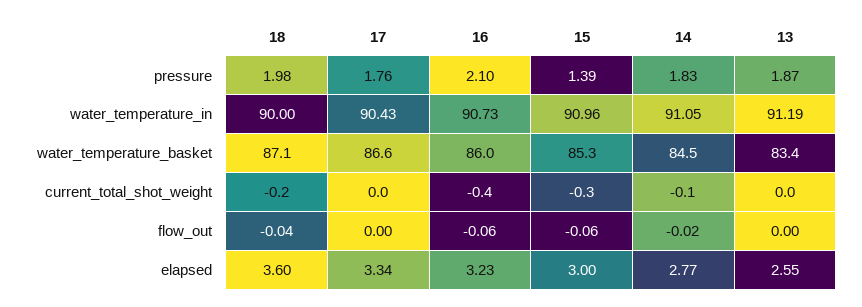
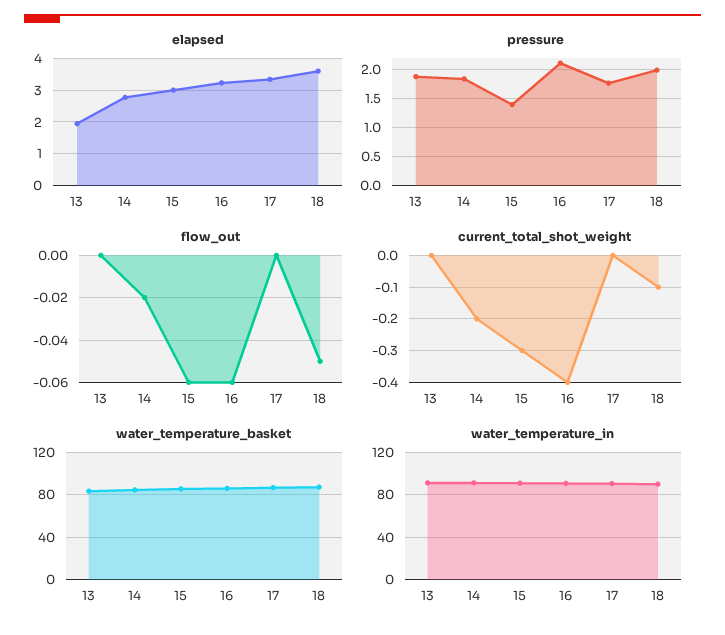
  {
    "pressure": {
      "18": 1.98,
      "17": 1.76,
      "16": 2.1,
      "15": 1.39,
      "14": 1.83,
      "13": 1.87
    },
    "water_temperature_in": {
      "18": 90,
      "17": 90.43,
      "16": 90.73,
      "15": 90.96,
      "14": 91.05,
      "13": 91.19
    },
    "water_temperature_basket": {
      "18": 87.1,
      "17": 86.6,
      "16": 86,
      "15": 85.3,
      "14": 84.5,
      "13": 83.4
    },
    "current_total_shot_weight": {
-     "18": -0.2,
+     "18": -0.1,
      "17": 0,
      "16": -0.4,
      "15": -0.3,
-     "14": -0.1,
+     "14": -0.2,
      "13": 0
    },
    "flow_out": {
-     "18": -0.04,
+     "18": -0.05,
      "17": 0,
      "16": -0.06,
      "15": -0.06,
      "14": -0.02,
      "13": 0
    },
    "elapsed": {
      "18": 3.6,
      "17": 3.34,
      "16": 3.23,
      "15": 3,
      "14": 2.77,
-     "13": 2.55
+     "13": 2
    }
  }

